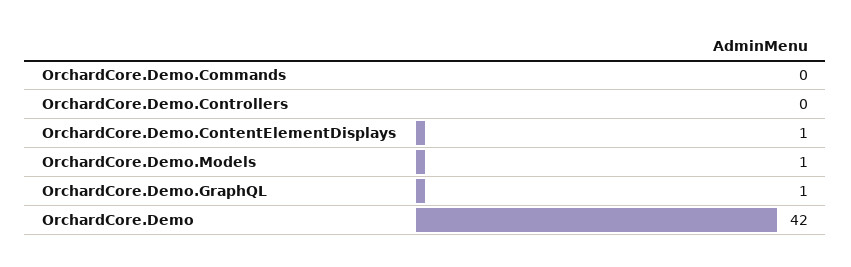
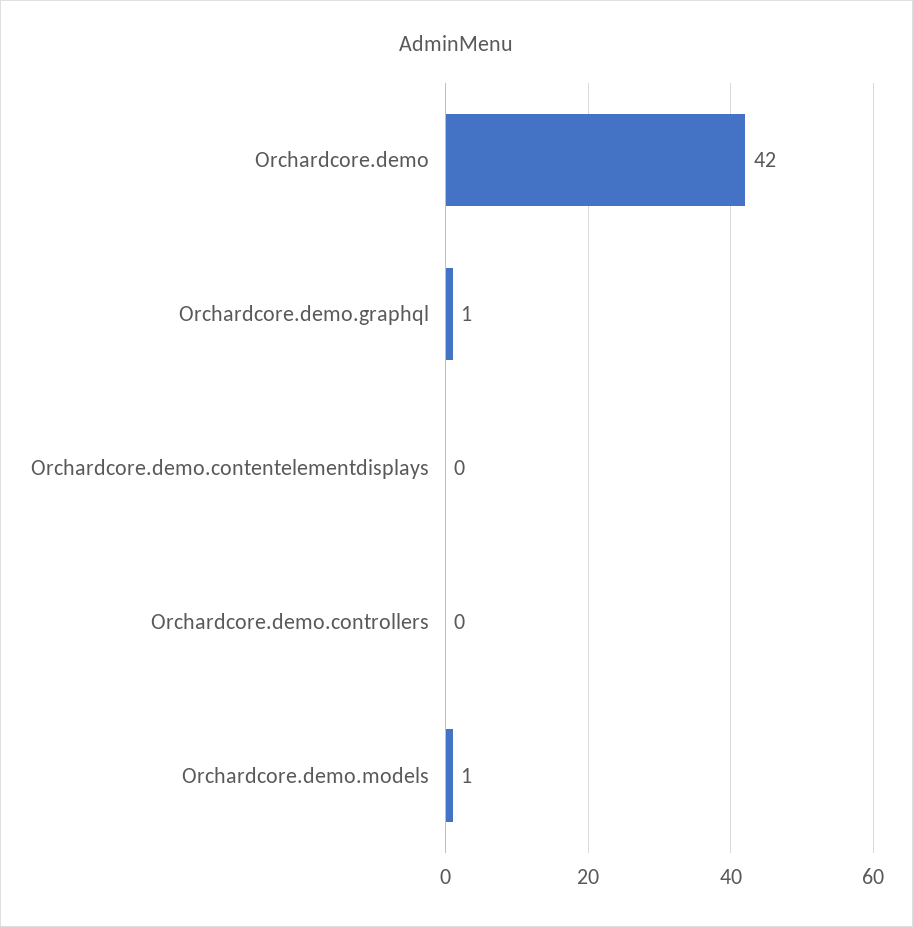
  {
-   "OrchardCore.Demo.Commands": 0,
    "OrchardCore.Demo.Controllers": 0,
-   "OrchardCore.Demo.ContentElementDisplays": 1,
+   "OrchardCore.Demo.ContentElementDisplays": 0,
    "OrchardCore.Demo.Models": 1,
    "OrchardCore.Demo.GraphQL": 1,
    "OrchardCore.Demo": 42
  }

